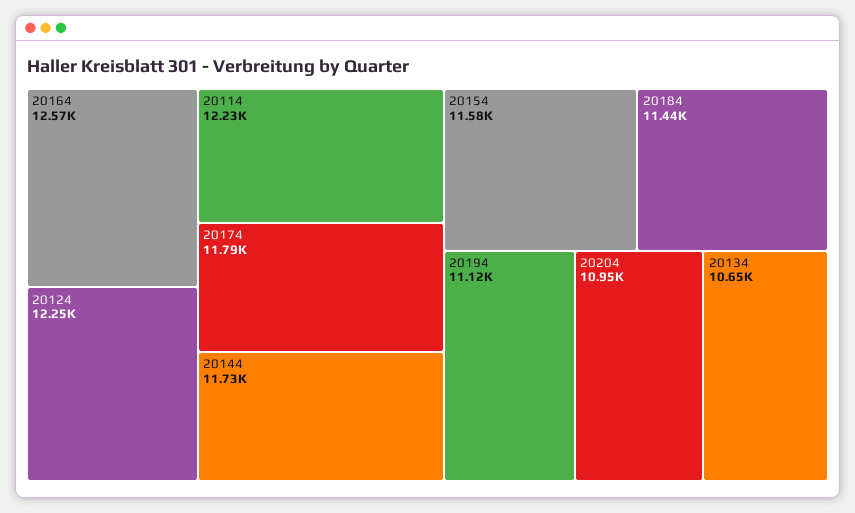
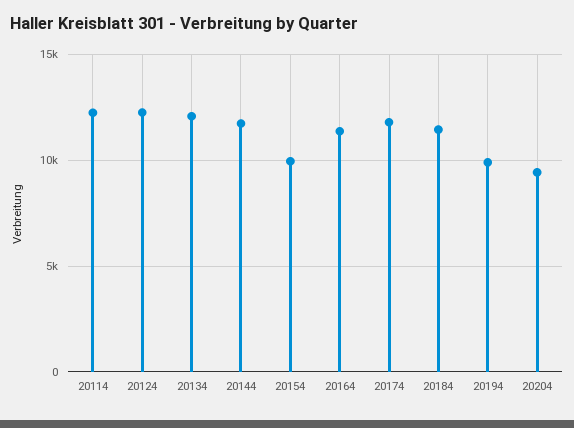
  {
-   "20164": 12570,
+   "20164": 11500,
    "20124": 12250,
    "20114": 12230,
    "20174": 11790,
    "20144": 11730,
-   "20154": 11580,
+   "20154": 10000,
    "20184": 11440,
-   "20194": 11120,
+   "20194": 10000,
-   "20204": 10950,
+   "20204": 9500,
-   "20134": 10650
+   "20134": 12000
  }

